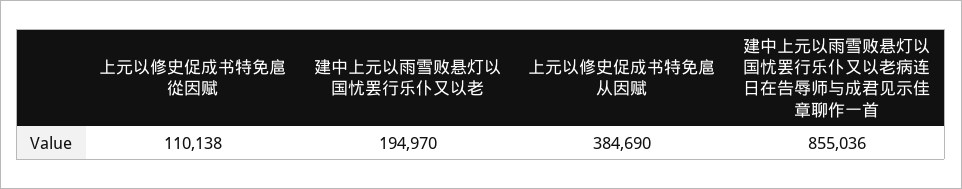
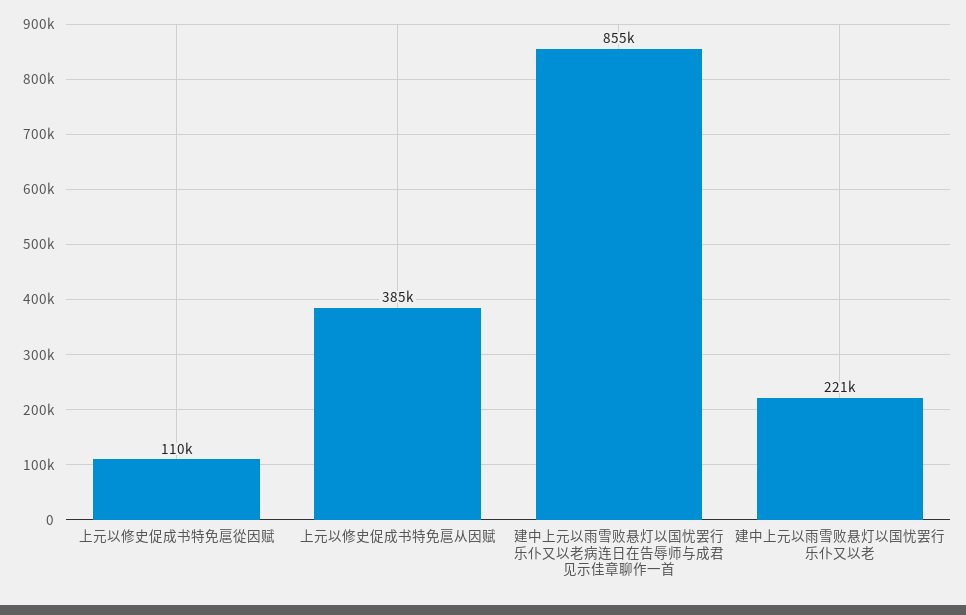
  {
    "上元以修史促成书特免扈從因赋": 110138,
-   "建中上元以雨雪败悬灯以国忧罢行乐仆又以老": 194970,
+   "建中上元以雨雪败悬灯以国忧罢行乐仆又以老": 221000,
    "上元以修史促成书特免扈从因赋": 384690,
    "建中上元以雨雪败悬灯以国忧罢行乐仆又以老病连日在告辱师与成君见示佳章聊作一首": 855036
  }

